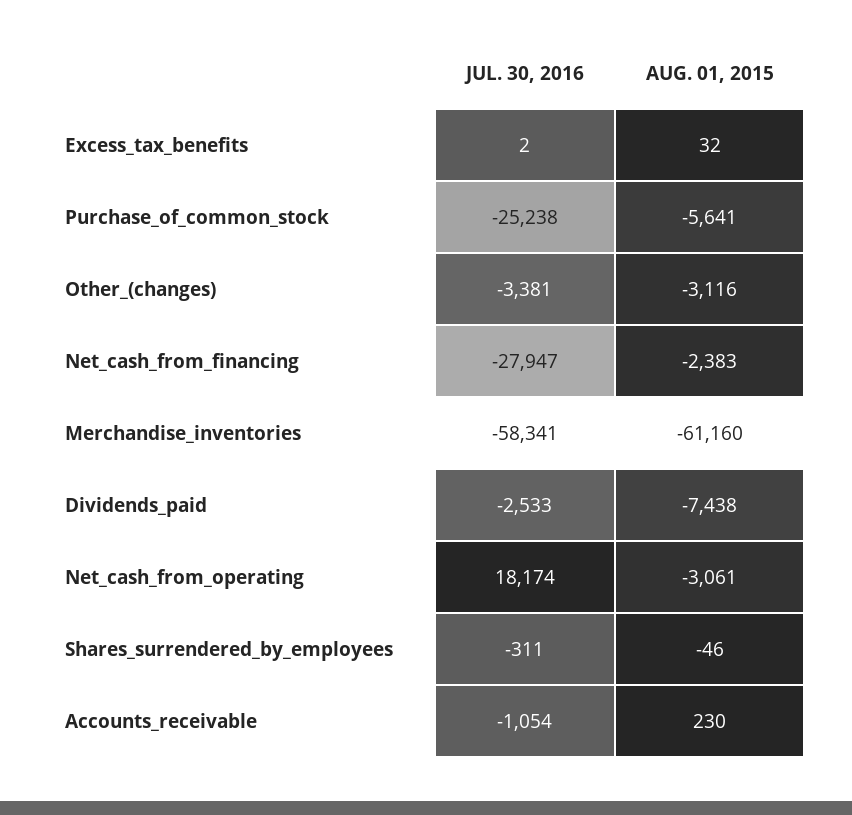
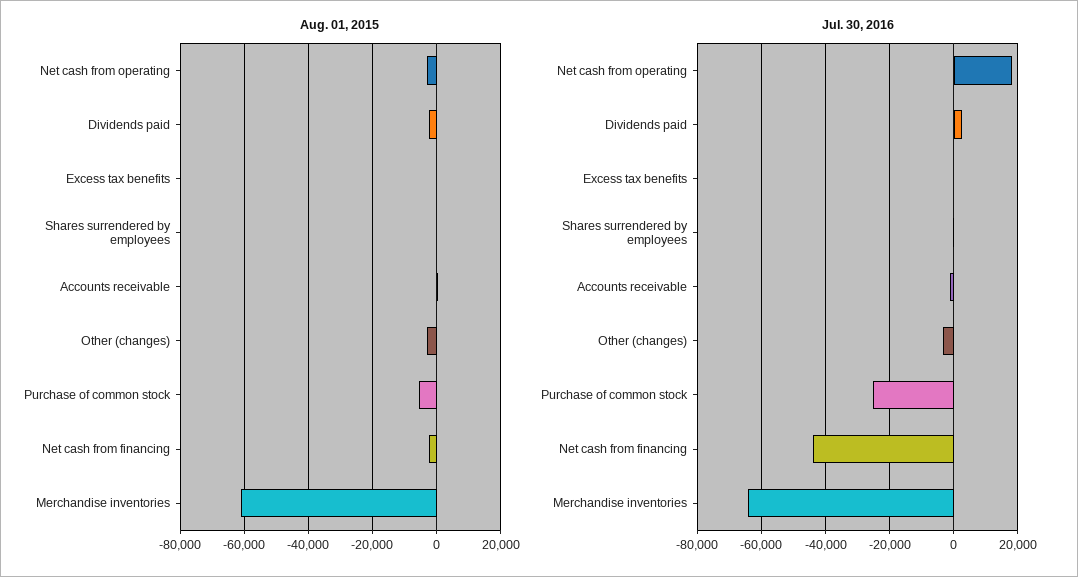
  {
    "JUL. 30, 2016": {
      "Excess_tax_benefits": 2,
      "Purchase_of_common_stock": -25238,
      "Other_(changes)": -3381,
-     "Net_cash_from_financing": -27947,
+     "Net_cash_from_financing": -44000,
-     "Merchandise_inventories": -58341,
+     "Merchandise_inventories": -64000,
-     "Dividends_paid": -2533,
+     "Dividends_paid": 2000,
      "Net_cash_from_operating": 18174,
      "Shares_surrendered_by_employees": -311,
      "Accounts_receivable": -1054
    },
    "AUG. 01, 2015": {
      "Excess_tax_benefits": 32,
      "Purchase_of_common_stock": -5641,
      "Other_(changes)": -3116,
      "Net_cash_from_financing": -2383,
      "Merchandise_inventories": -61160,
-     "Dividends_paid": -7438,
+     "Dividends_paid": -2000,
      "Net_cash_from_operating": -3061,
      "Shares_surrendered_by_employees": -46,
      "Accounts_receivable": 230
    }
  }

